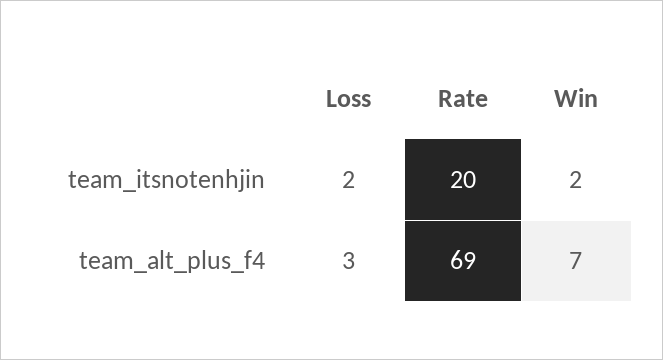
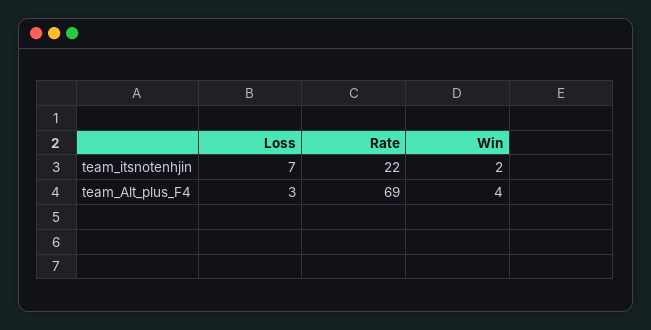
  {
    "Loss": {
-     "team_itsnotenhjin": 2,
+     "team_itsnotenhjin": 7,
      "team_alt_plus_f4": 3
    },
    "Rate": {
-     "team_itsnotenhjin": 20,
+     "team_itsnotenhjin": 22,
      "team_alt_plus_f4": 69
    },
    "Win": {
      "team_itsnotenhjin": 2,
-     "team_alt_plus_f4": 7
+     "team_alt_plus_f4": 4
    }
  }

